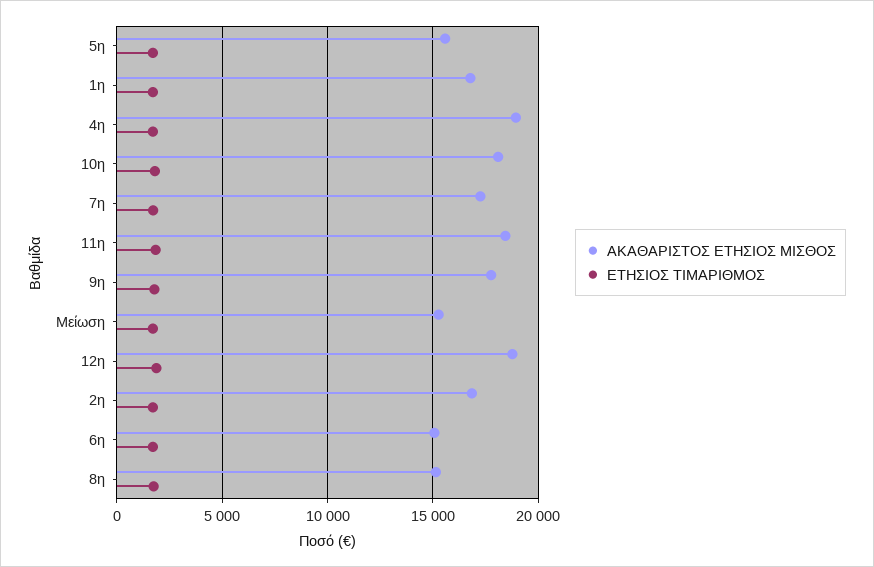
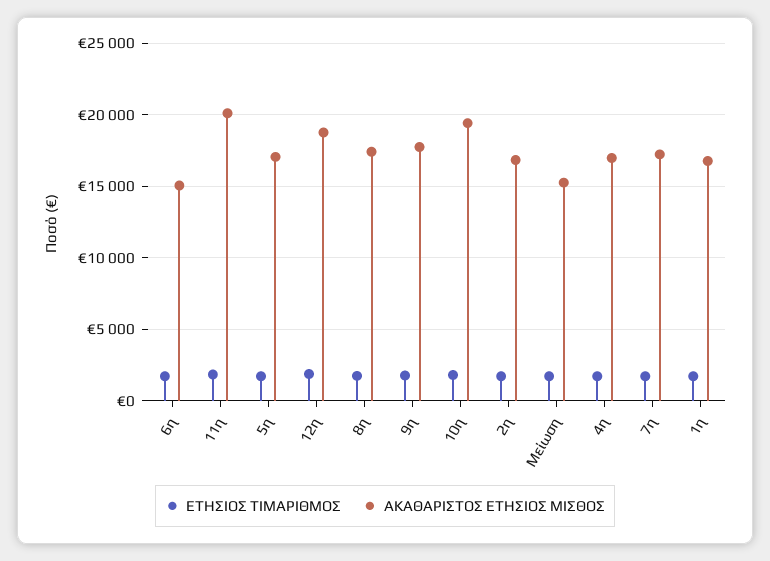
  {
    "ΑΚΑΘΑΡΙΣΤΟΣ ΕΤΗΣΙΟΣ ΜΙΣΘΟΣ": {
-     "5η": 15500,
+     "5η": 17000,
      "1η": 17000,
-     "4η": 19000,
+     "4η": 17000,
-     "10η": 18000,
+     "10η": 19500,
      "7η": 17000,
-     "11η": 18500,
+     "11η": 20000,
      "9η": 18000,
      "Μείωση": 15500,
      "12η": 19000,
      "2η": 17000,
      "6η": 15000,
-     "8η": 15000
+     "8η": 17500
    },
    "ΕΤΗΣΙΟΣ ΤΙΜΑΡΙΘΜΟΣ": {
      "5η": 1500,
      "1η": 1500,
      "4η": 1500,
      "10η": 2000,
      "7η": 1500,
      "11η": 2000,
      "9η": 2000,
      "Μείωση": 1500,
      "12η": 2000,
      "2η": 1500,
      "6η": 1500,
      "8η": 2000
    }
  }

